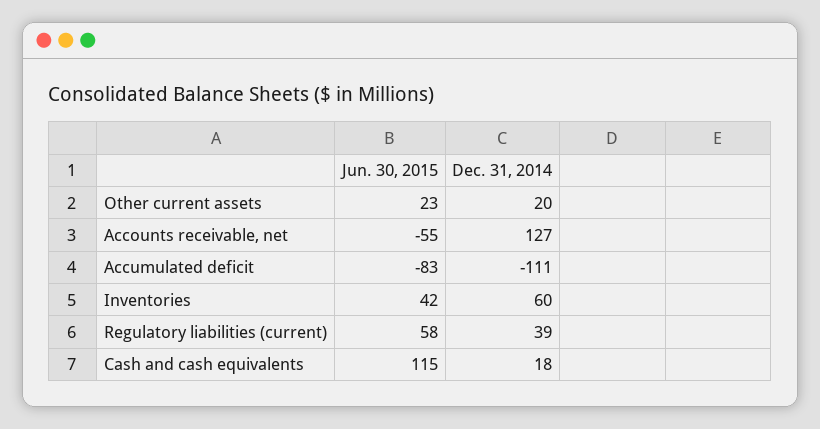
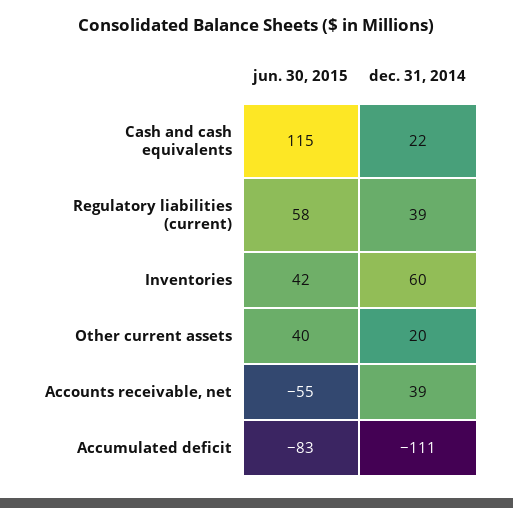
  {
    "Jun. 30, 2015": {
-     "Other current assets": 23,
+     "Other current assets": 40,
      "Accounts receivable, net": -55,
      "Accumulated deficit": -83,
      "Inventories": 42,
      "Regulatory liabilities (current)": 58,
      "Cash and cash equivalents": 115
    },
    "Dec. 31, 2014": {
      "Other current assets": 20,
-     "Accounts receivable, net": 127,
+     "Accounts receivable, net": 39,
      "Accumulated deficit": -111,
      "Inventories": 60,
      "Regulatory liabilities (current)": 39,
-     "Cash and cash equivalents": 18
+     "Cash and cash equivalents": 22
    }
  }

